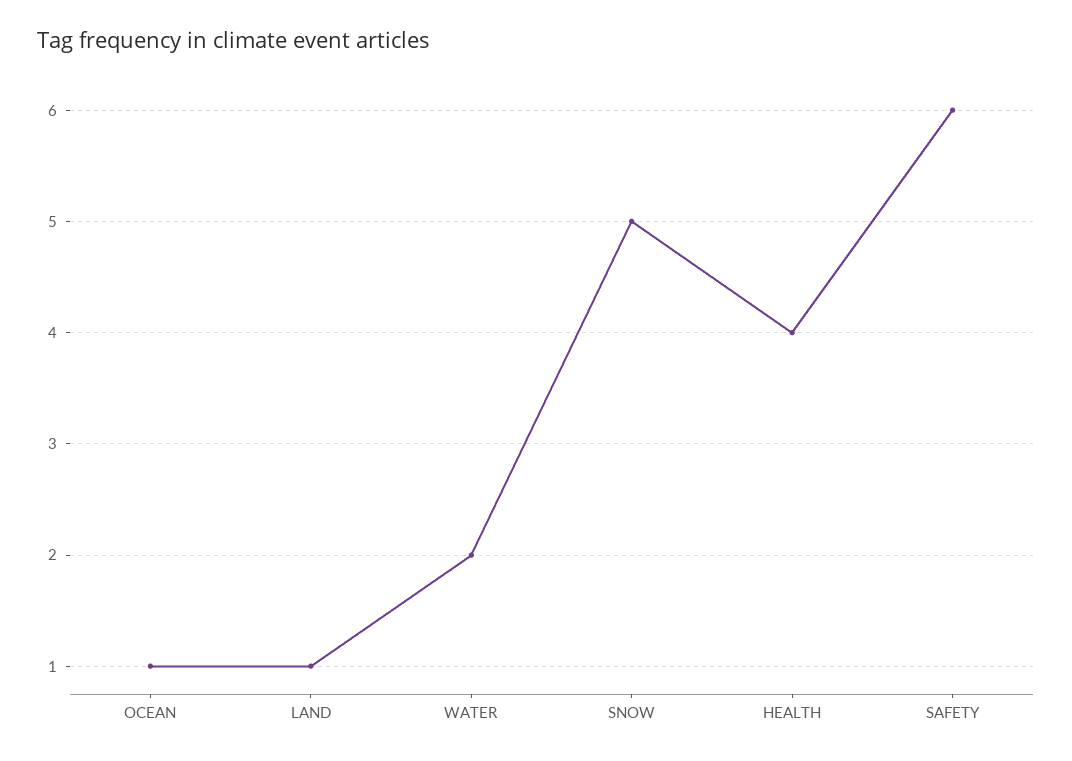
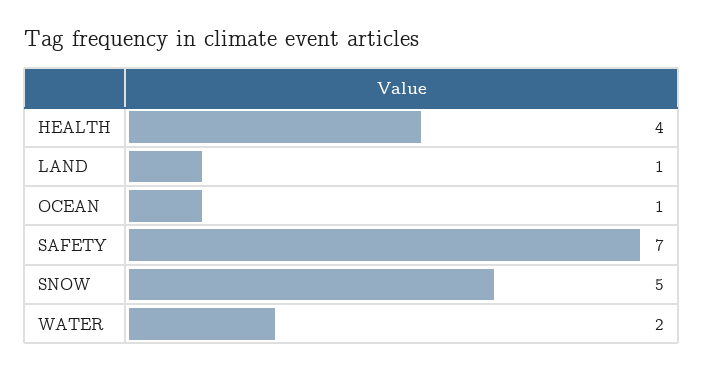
  {
    "OCEAN": 1,
    "LAND": 1,
    "WATER": 2,
    "SNOW": 5,
    "HEALTH": 4,
-   "SAFETY": 6
+   "SAFETY": 7
  }

